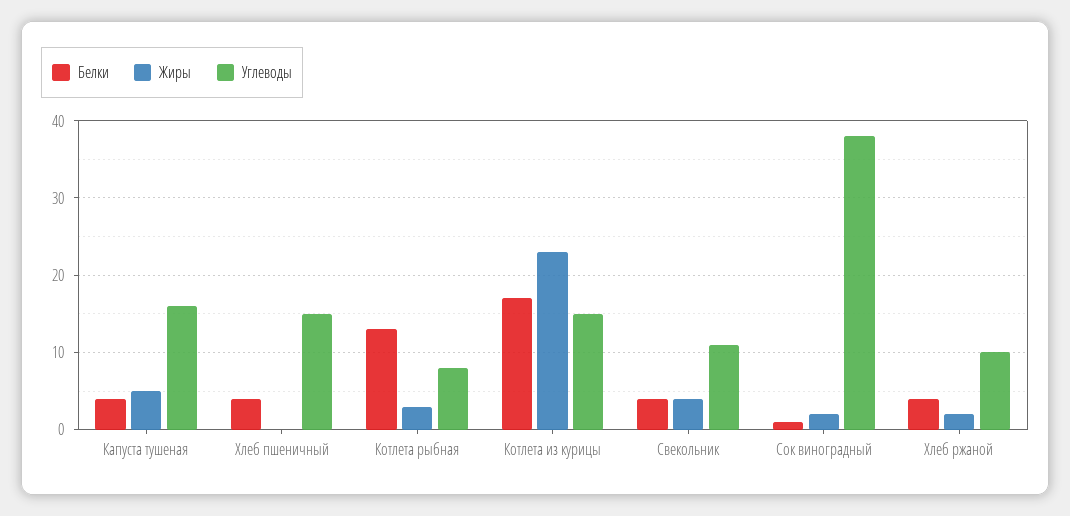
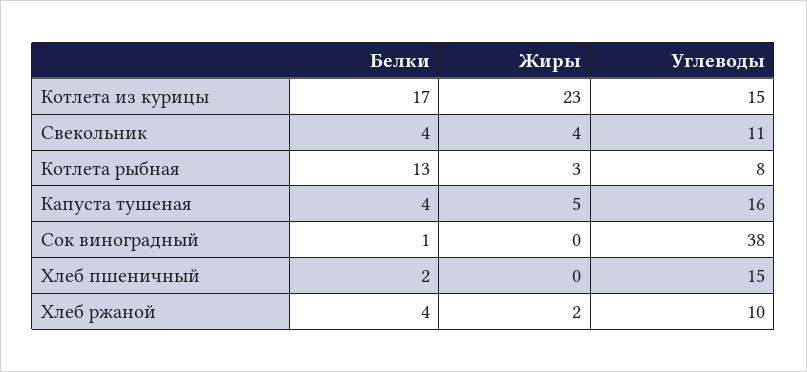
  {
    "Белки": {
      "Капуста тушеная": 4,
-     "Хлеб пшеничный": 4,
+     "Хлеб пшеничный": 2,
      "Котлета рыбная": 13,
      "Котлета из курицы": 17,
      "Свекольник": 4,
      "Сок виноградный": 1,
      "Хлеб ржаной": 4
    },
    "Жиры": {
      "Капуста тушеная": 5,
      "Хлеб пшеничный": 0,
      "Котлета рыбная": 3,
      "Котлета из курицы": 23,
      "Свекольник": 4,
-     "Сок виноградный": 2,
+     "Сок виноградный": 0,
      "Хлеб ржаной": 2
    },
    "Углеводы": {
      "Капуста тушеная": 16,
      "Хлеб пшеничный": 15,
      "Котлета рыбная": 8,
      "Котлета из курицы": 15,
      "Свекольник": 11,
      "Сок виноградный": 38,
      "Хлеб ржаной": 10
    }
  }

